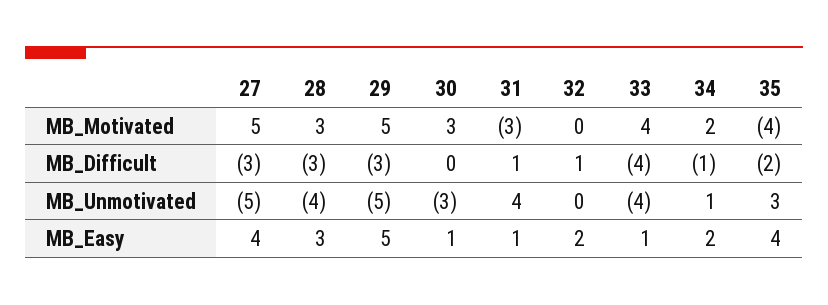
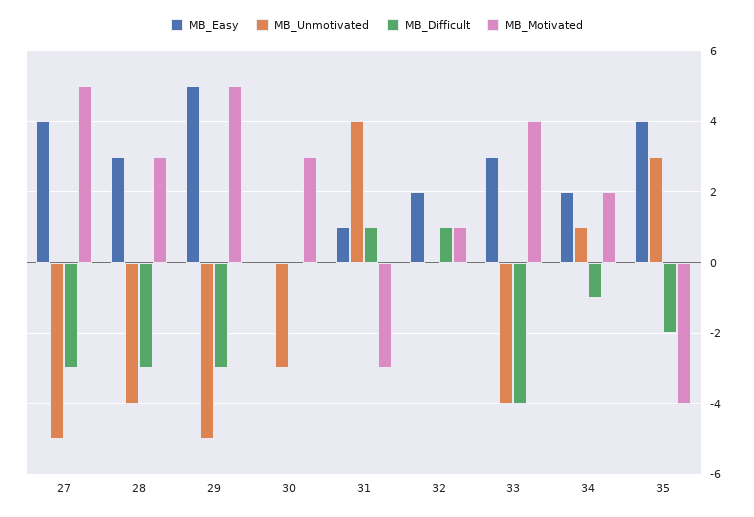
  {
    "MB_Motivated": {
      "27": 5,
      "28": 3,
      "29": 5,
      "30": 3,
      "31": -3,
-     "32": 0,
+     "32": 1,
      "33": 4,
      "34": 2,
      "35": -4
    },
    "MB_Difficult": {
      "27": -3,
      "28": -3,
      "29": -3,
      "30": 0,
      "31": 1,
      "32": 1,
      "33": -4,
      "34": -1,
      "35": -2
    },
    "MB_Unmotivated": {
      "27": -5,
      "28": -4,
      "29": -5,
      "30": -3,
      "31": 4,
      "32": 0,
      "33": -4,
      "34": 1,
      "35": 3
    },
    "MB_Easy": {
      "27": 4,
      "28": 3,
      "29": 5,
-     "30": 1,
+     "30": 0,
      "31": 1,
      "32": 2,
-     "33": 1,
+     "33": 3,
      "34": 2,
      "35": 4
    }
  }

